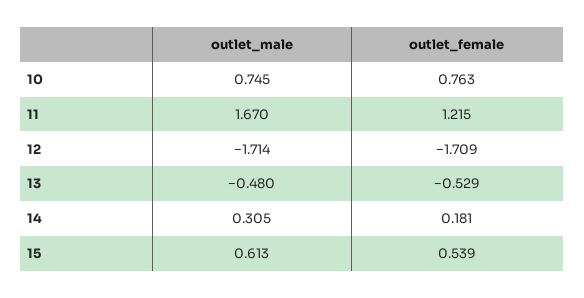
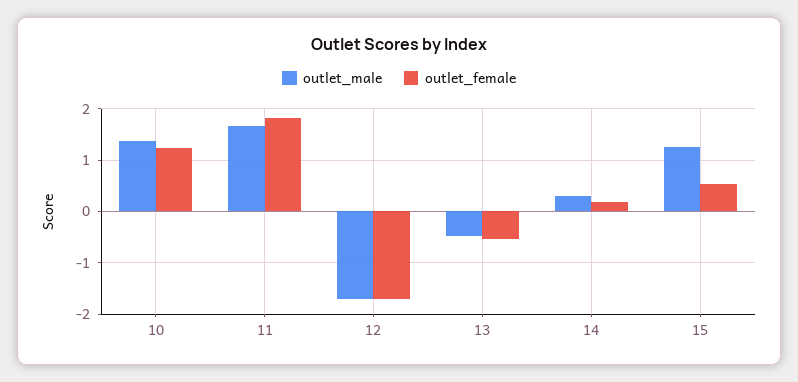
  {
    "outlet_male": {
-     "10": 0.745,
+     "10": 1.4,
      "11": 1.67,
      "12": -1.714,
      "13": -0.48,
      "14": 0.305,
-     "15": 0.613
+     "15": 1.2
    },
    "outlet_female": {
-     "10": 0.763,
+     "10": 1.2,
-     "11": 1.215,
+     "11": 1.8,
      "12": -1.709,
      "13": -0.529,
      "14": 0.181,
      "15": 0.539
    }
  }

